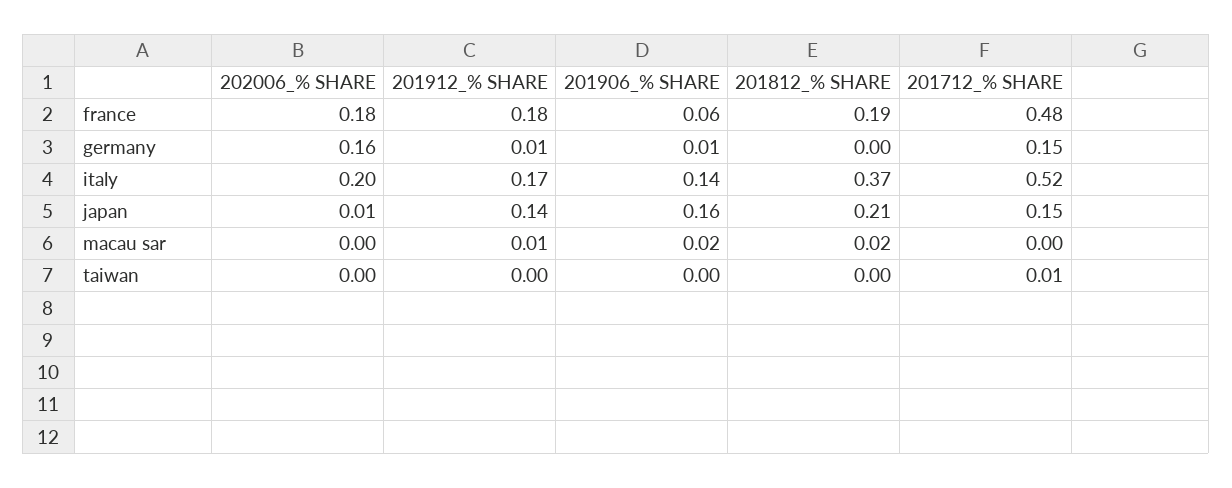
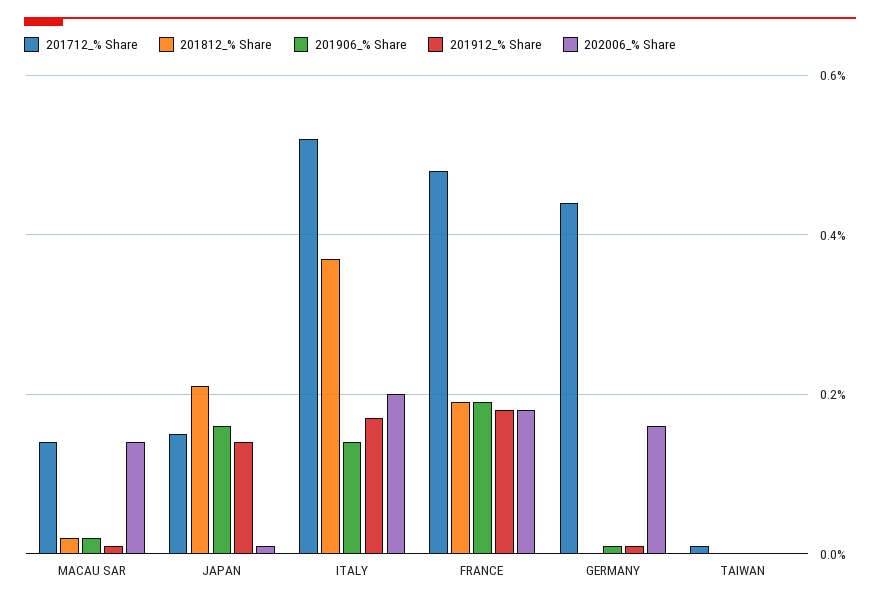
  {
    "202006_% SHARE": {
      "france": 0.18,
      "germany": 0.16,
      "italy": 0.2,
      "japan": 0.01,
-     "macau sar": 0,
+     "macau sar": 0.15,
      "taiwan": 0
    },
    "201912_% SHARE": {
      "france": 0.18,
      "germany": 0.01,
      "italy": 0.17,
      "japan": 0.14,
      "macau sar": 0.01,
      "taiwan": 0
    },
    "201906_% SHARE": {
-     "france": 0.06,
+     "france": 0.2,
      "germany": 0.01,
      "italy": 0.14,
      "japan": 0.16,
      "macau sar": 0.02,
      "taiwan": 0
    },
    "201812_% SHARE": {
      "france": 0.19,
      "germany": 0,
      "italy": 0.37,
      "japan": 0.21,
      "macau sar": 0.02,
      "taiwan": 0
    },
    "201712_% SHARE": {
      "france": 0.48,
-     "germany": 0.15,
+     "germany": 0.45,
      "italy": 0.52,
      "japan": 0.15,
-     "macau sar": 0,
+     "macau sar": 0.15,
      "taiwan": 0.01
    }
  }

